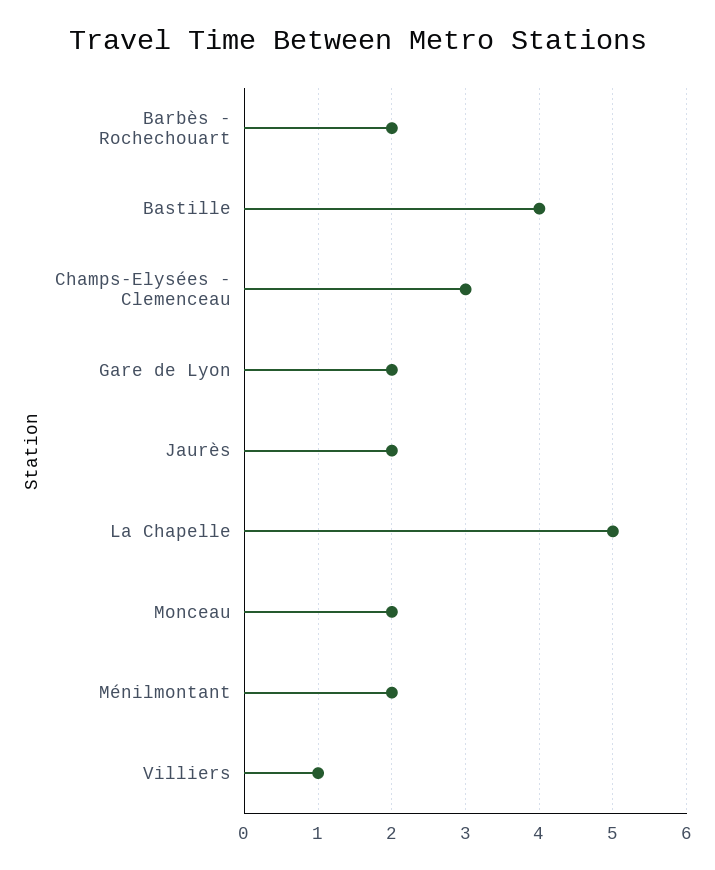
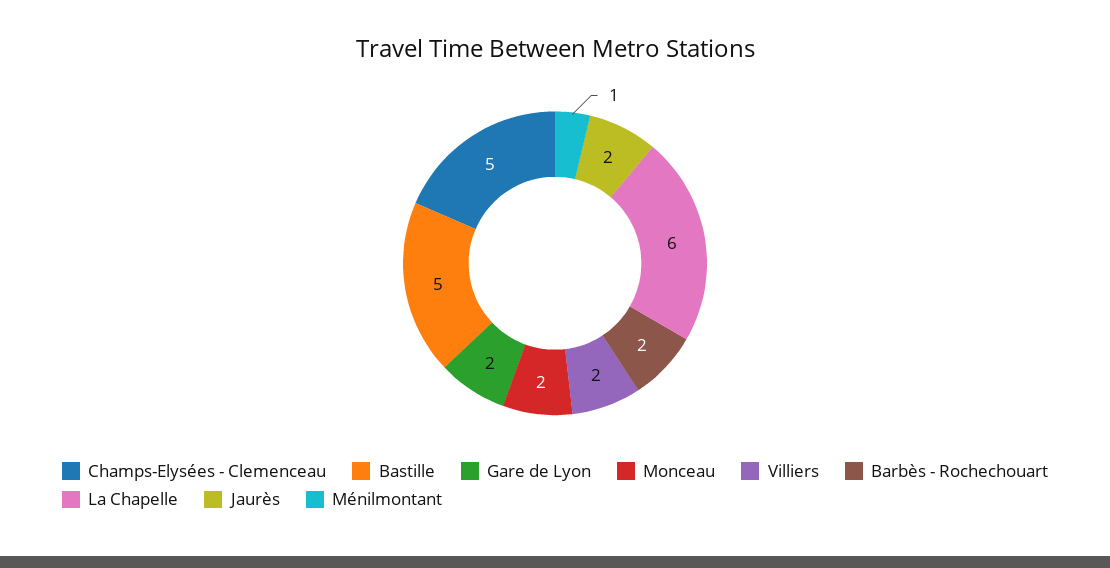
  {
    "Barbès - Rochechouart": 2,
-   "Bastille": 4,
+   "Bastille": 5,
-   "Champs-Elysées - Clemenceau": 3,
+   "Champs-Elysées - Clemenceau": 5,
    "Gare de Lyon": 2,
    "Jaurès": 2,
-   "La Chapelle": 5,
+   "La Chapelle": 6,
    "Monceau": 2,
-   "Ménilmontant": 2,
+   "Ménilmontant": 1,
-   "Villiers": 1
+   "Villiers": 2
  }

